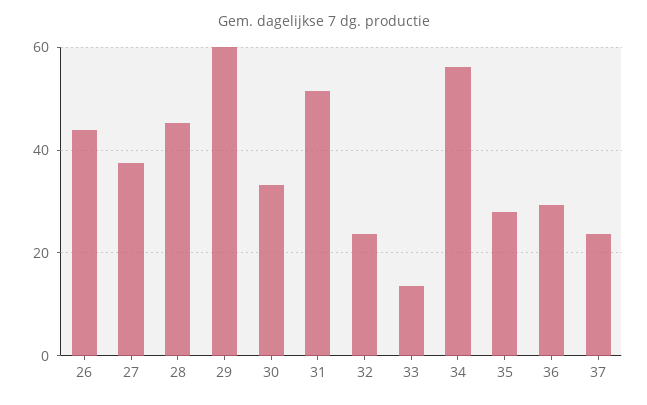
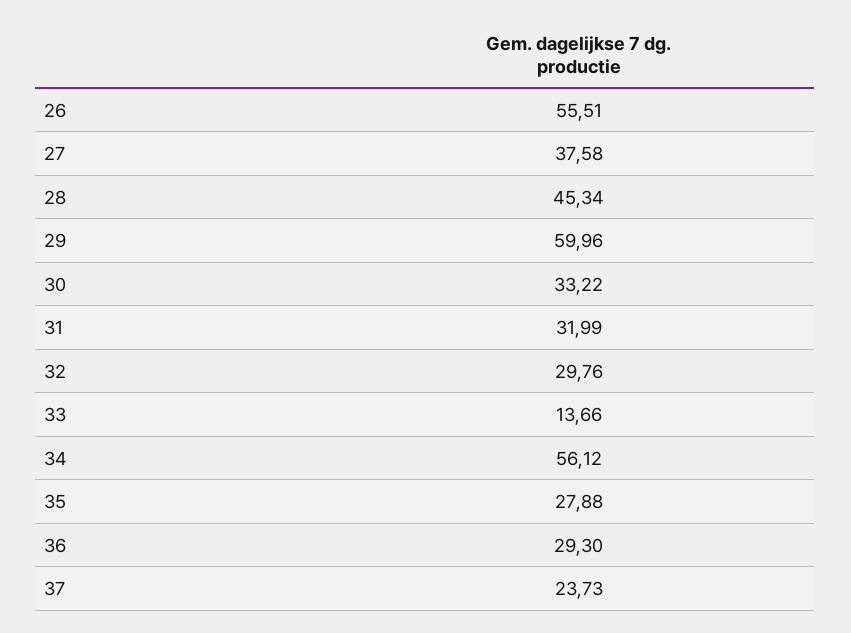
  {
-   "26": 44,
+   "26": 55.51,
    "27": 37.58,
    "28": 45.34,
    "29": 59.96,
    "30": 33.22,
-   "31": 52,
+   "31": 31.99,
-   "32": 24,
+   "32": 29.76,
    "33": 13.66,
    "34": 56.12,
    "35": 27.88,
    "36": 29.3,
    "37": 23.73
  }

